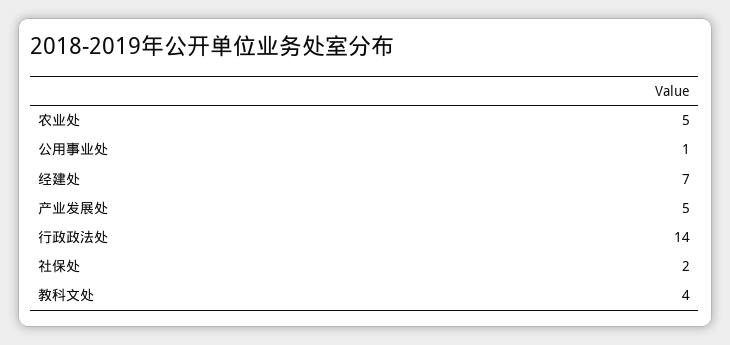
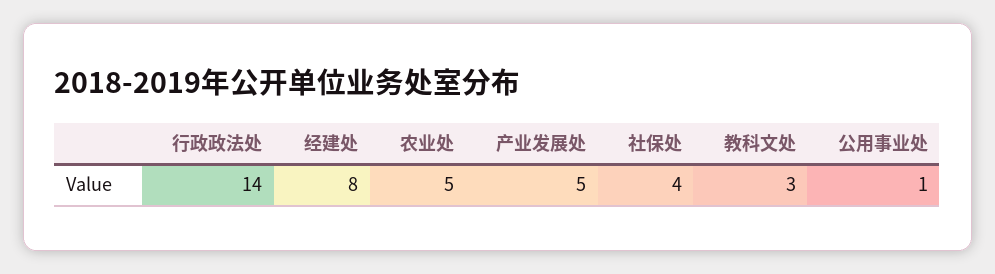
  {
    "农业处": 5,
    "公用事业处": 1,
-   "经建处": 7,
+   "经建处": 8,
    "产业发展处": 5,
    "行政政法处": 14,
-   "社保处": 2,
+   "社保处": 4,
-   "教科文处": 4
+   "教科文处": 3
  }

